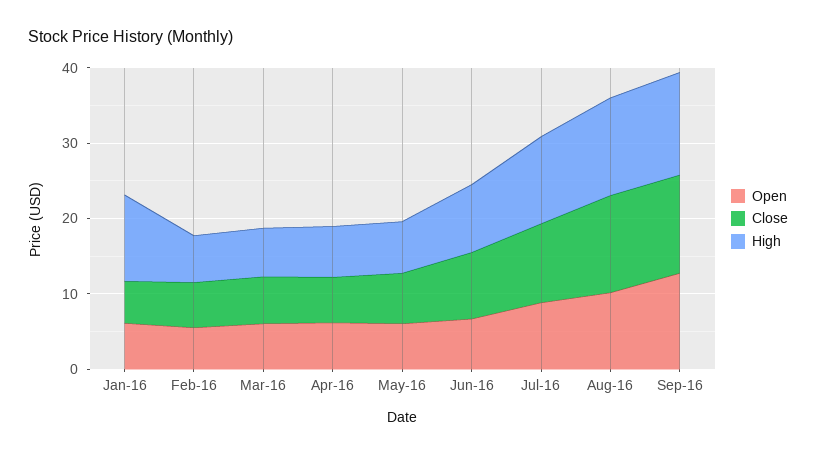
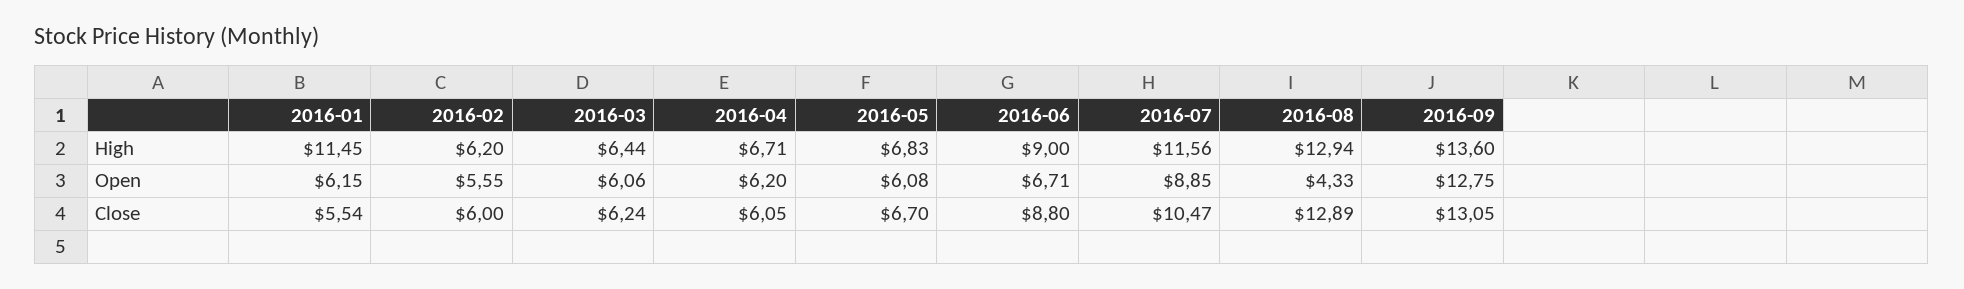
  {
    "Open": {
      "Jan-16": 6.15,
      "Feb-16": 5.55,
      "Mar-16": 6.06,
      "Apr-16": 6.2,
      "May-16": 6.08,
      "Jun-16": 6.71,
      "Jul-16": 8.85,
-     "Aug-16": 10,
+     "Aug-16": 4.33,
      "Sep-16": 12.75
    },
    "Close": {
      "Jan-16": 5.54,
      "Feb-16": 6,
      "Mar-16": 6.24,
      "Apr-16": 6.05,
      "May-16": 6.7,
      "Jun-16": 8.8,
      "Jul-16": 10.47,
      "Aug-16": 12.89,
      "Sep-16": 13.05
    },
    "High": {
      "Jan-16": 11.45,
      "Feb-16": 6.2,
      "Mar-16": 6.44,
      "Apr-16": 6.71,
      "May-16": 6.83,
      "Jun-16": 9,
      "Jul-16": 11.56,
      "Aug-16": 12.94,
      "Sep-16": 13.6
    }
  }

